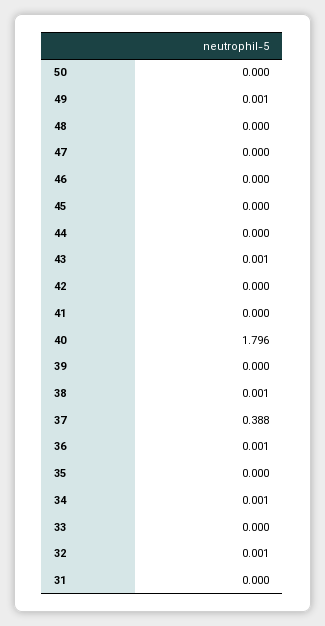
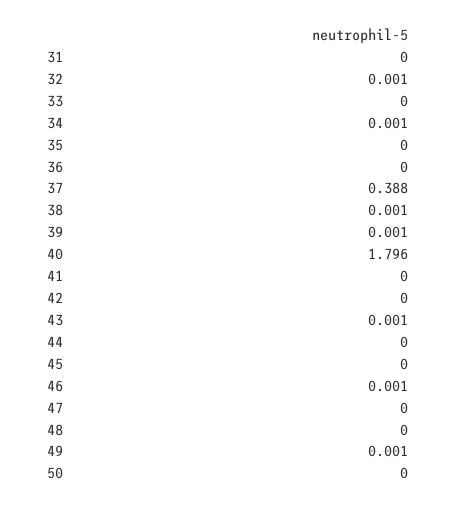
  {
    "50": 0,
    "49": 0.001,
    "48": 0,
    "47": 0,
-   "46": 0,
+   "46": 0.001,
    "45": 0,
    "44": 0,
    "43": 0.001,
    "42": 0,
    "41": 0,
    "40": 1.796,
-   "39": 0,
+   "39": 0.001,
    "38": 0.001,
    "37": 0.388,
-   "36": 0.001,
+   "36": 0,
    "35": 0,
    "34": 0.001,
    "33": 0,
    "32": 0.001,
    "31": 0
  }

